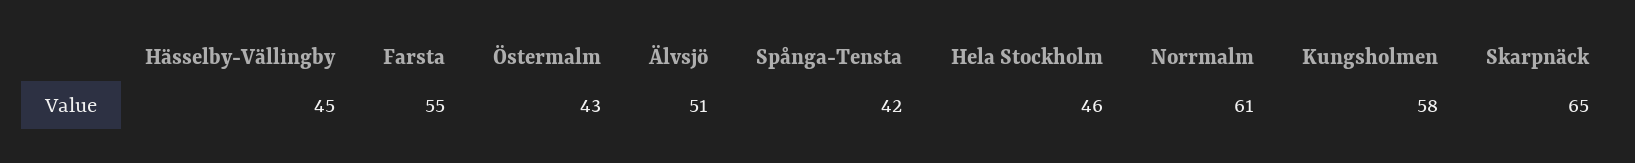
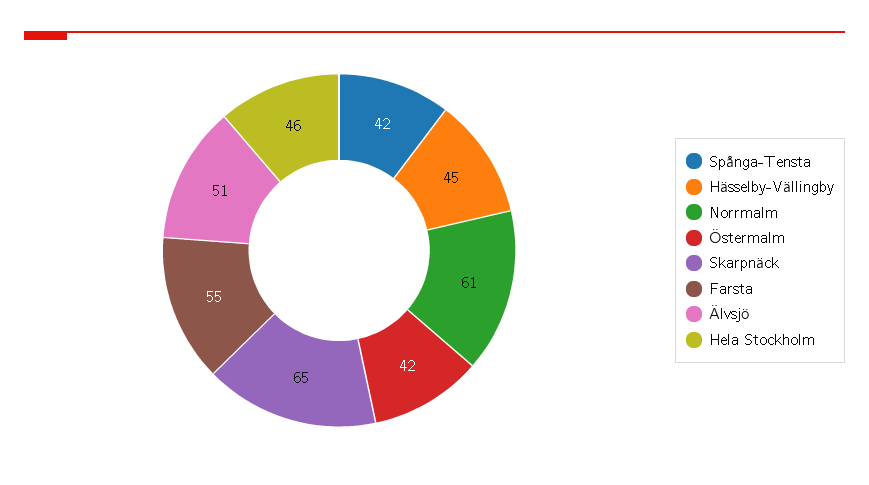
  {
    "Hässelby-Vällingby": 45,
    "Farsta": 55,
-   "Östermalm": 43,
+   "Östermalm": 42,
    "Älvsjö": 51,
    "Spånga-Tensta": 42,
    "Hela Stockholm": 46,
    "Norrmalm": 61,
-   "Kungsholmen": 58,
    "Skarpnäck": 65
  }

